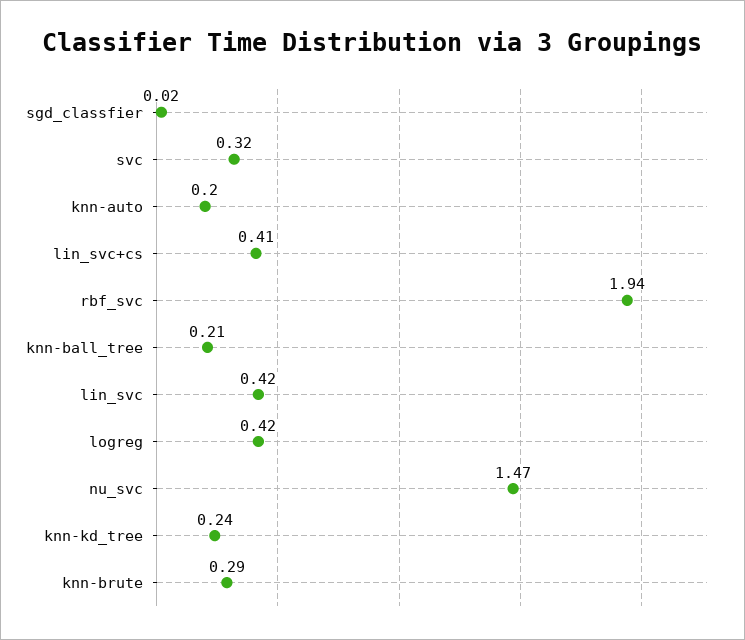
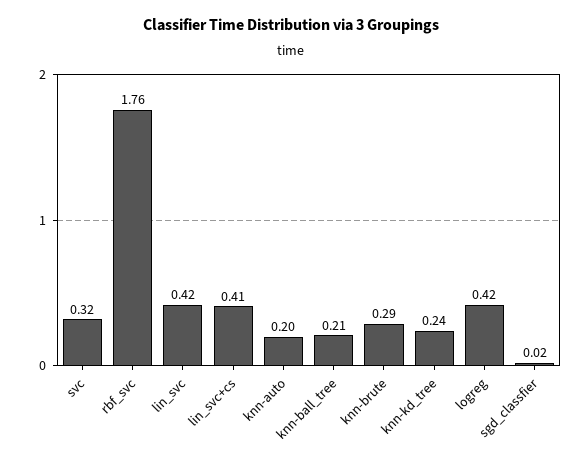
  {
    "sgd_classfier": 0.02,
    "svc": 0.32,
    "knn-auto": 0.2,
    "lin_svc+cs": 0.41,
-   "rbf_svc": 1.94,
+   "rbf_svc": 1.76,
    "knn-ball_tree": 0.21,
    "lin_svc": 0.42,
    "logreg": 0.42,
-   "nu_svc": 1.47,
    "knn-kd_tree": 0.24,
    "knn-brute": 0.29
  }

